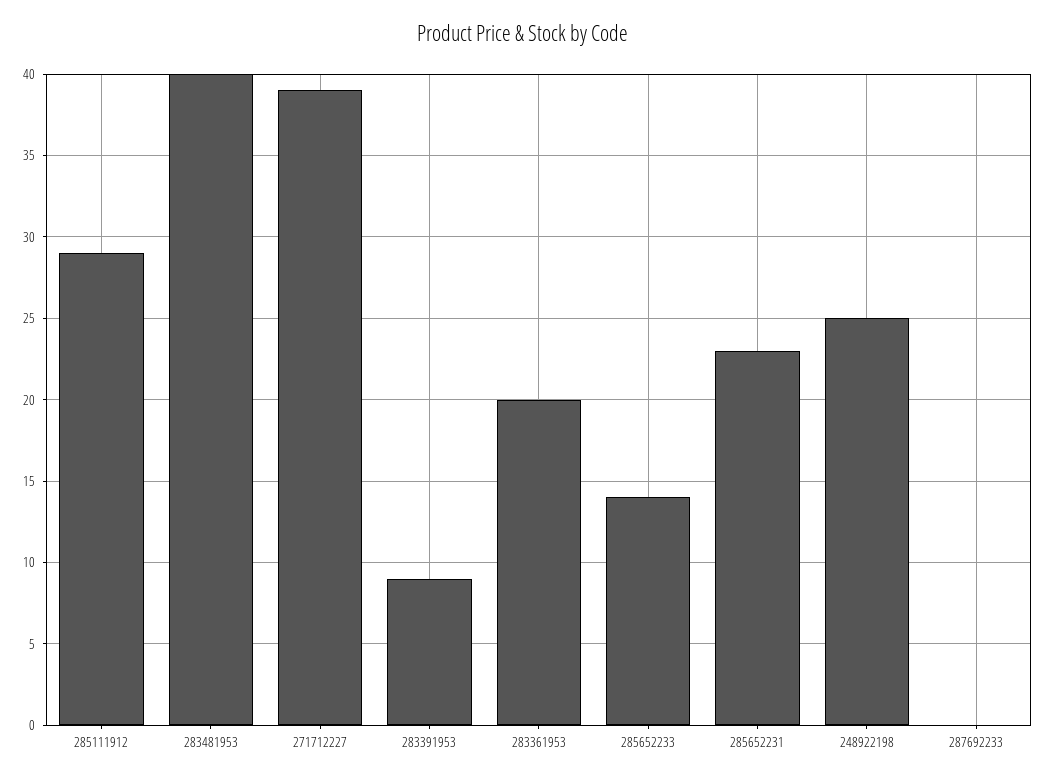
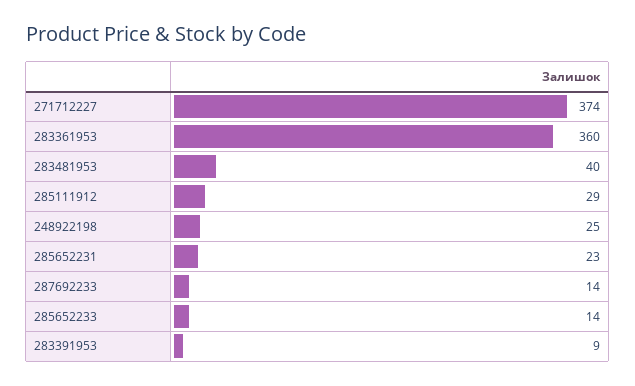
  {
    "285111912": 29,
    "283481953": 40,
-   "271712227": 39,
+   "271712227": 374,
    "283391953": 9,
-   "283361953": 20,
+   "283361953": 360,
    "285652233": 14,
    "285652231": 23,
    "248922198": 25,
-   "287692233": 0
+   "287692233": 14
  }

